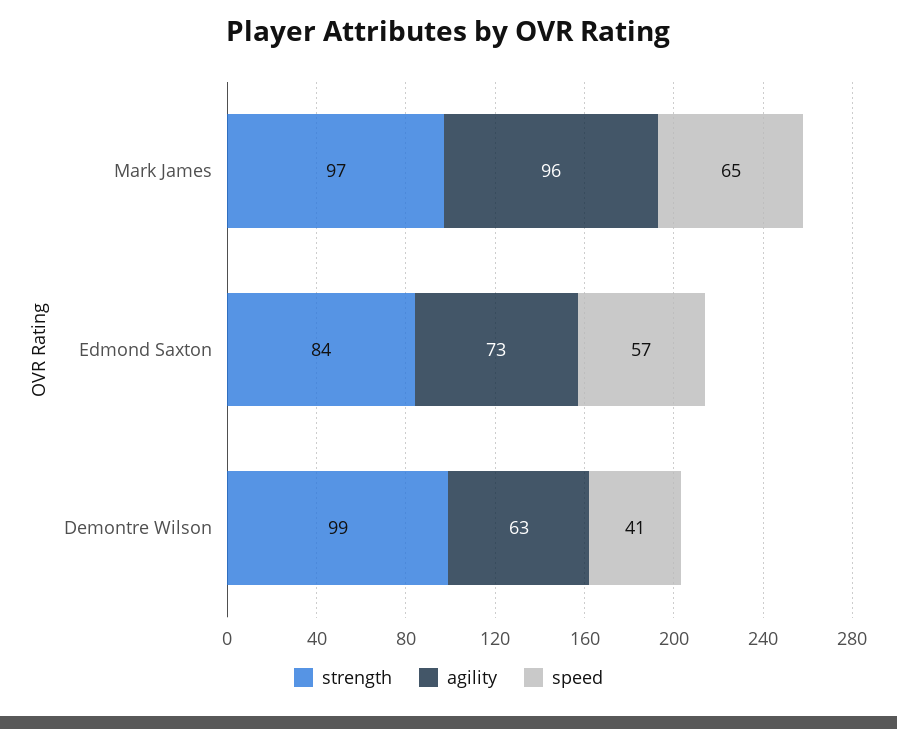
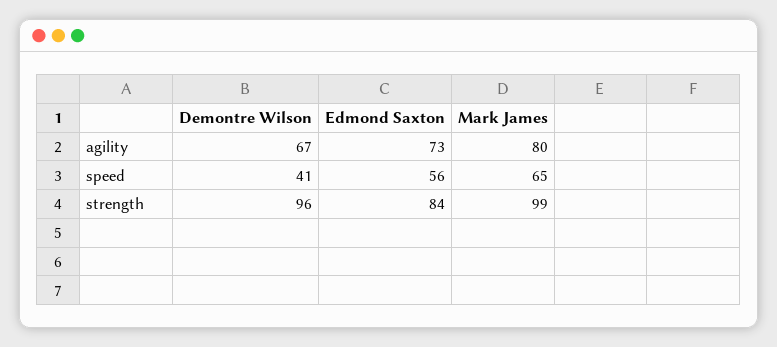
  {
    "strength": {
-     "Mark James": 97,
+     "Mark James": 99,
      "Edmond Saxton": 84,
-     "Demontre Wilson": 99
+     "Demontre Wilson": 96
    },
    "agility": {
-     "Mark James": 96,
+     "Mark James": 80,
      "Edmond Saxton": 73,
-     "Demontre Wilson": 63
+     "Demontre Wilson": 67
    },
    "speed": {
      "Mark James": 65,
-     "Edmond Saxton": 57,
+     "Edmond Saxton": 56,
      "Demontre Wilson": 41
    }
  }

